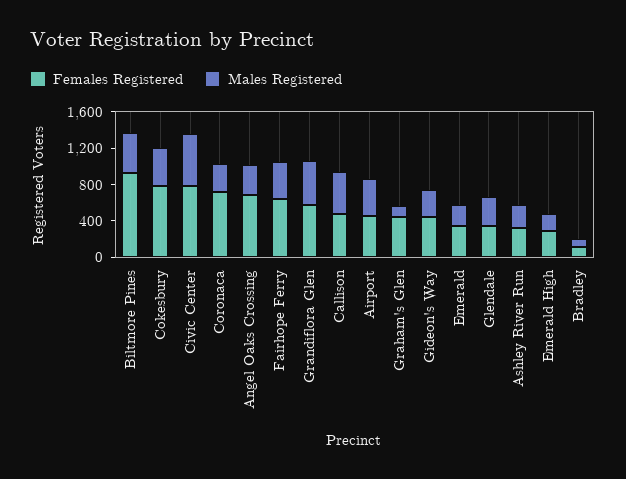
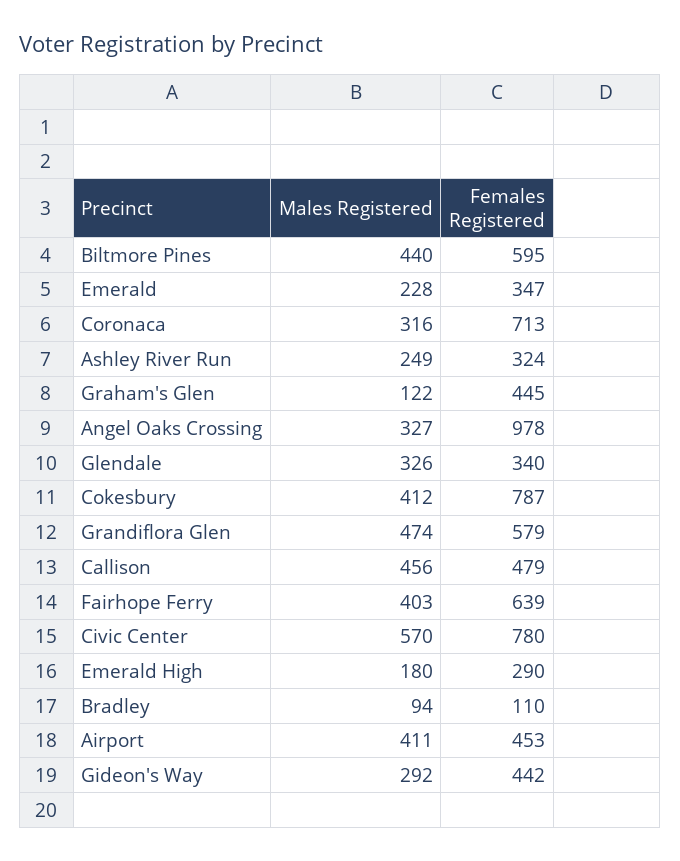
  {
    "Females Registered": {
-     "Biltmore Pines": 900,
+     "Biltmore Pines": 595,
      "Cokesbury": 787,
      "Civic Center": 780,
      "Coronaca": 713,
-     "Angel Oaks Crossing": 700,
+     "Angel Oaks Crossing": 978,
      "Fairhope Ferry": 639,
      "Grandiflora Glen": 579,
      "Callison": 479,
      "Airport": 453,
      "Graham's Glen": 445,
      "Gideon's Way": 442,
      "Emerald": 347,
      "Glendale": 340,
      "Ashley River Run": 324,
      "Emerald High": 290,
      "Bradley": 110
    },
    "Males Registered": {
      "Biltmore Pines": 440,
      "Cokesbury": 412,
      "Civic Center": 570,
      "Coronaca": 316,
      "Angel Oaks Crossing": 327,
      "Fairhope Ferry": 403,
      "Grandiflora Glen": 474,
      "Callison": 456,
      "Airport": 411,
      "Graham's Glen": 122,
      "Gideon's Way": 292,
      "Emerald": 228,
      "Glendale": 326,
      "Ashley River Run": 249,
      "Emerald High": 180,
      "Bradley": 94
    }
  }

